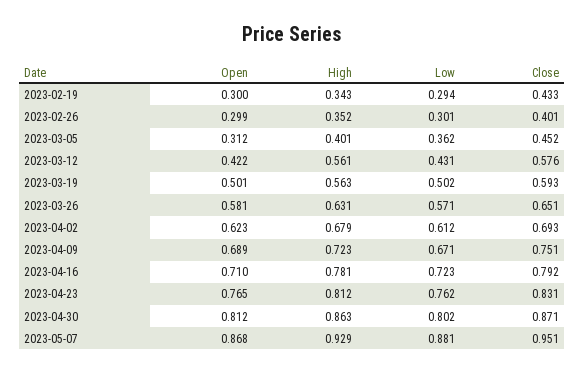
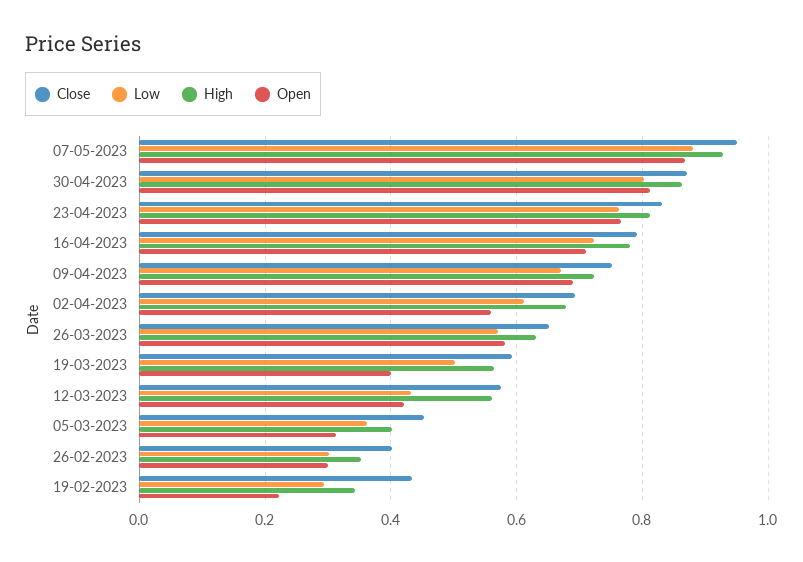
  {
    "Open": {
-     "2023-02-19": 0.3,
+     "2023-02-19": 0.22,
      "2023-02-26": 0.299,
      "2023-03-05": 0.312,
      "2023-03-12": 0.422,
-     "2023-03-19": 0.501,
+     "2023-03-19": 0.4,
      "2023-03-26": 0.581,
-     "2023-04-02": 0.623,
+     "2023-04-02": 0.56,
      "2023-04-09": 0.689,
      "2023-04-16": 0.71,
      "2023-04-23": 0.765,
      "2023-04-30": 0.812,
      "2023-05-07": 0.868
    },
    "High": {
      "2023-02-19": 0.343,
      "2023-02-26": 0.352,
      "2023-03-05": 0.401,
      "2023-03-12": 0.561,
      "2023-03-19": 0.563,
      "2023-03-26": 0.631,
      "2023-04-02": 0.679,
      "2023-04-09": 0.723,
      "2023-04-16": 0.781,
      "2023-04-23": 0.812,
      "2023-04-30": 0.863,
      "2023-05-07": 0.929
    },
    "Low": {
      "2023-02-19": 0.294,
      "2023-02-26": 0.301,
      "2023-03-05": 0.362,
      "2023-03-12": 0.431,
      "2023-03-19": 0.502,
      "2023-03-26": 0.571,
      "2023-04-02": 0.612,
      "2023-04-09": 0.671,
      "2023-04-16": 0.723,
      "2023-04-23": 0.762,
      "2023-04-30": 0.802,
      "2023-05-07": 0.881
    },
    "Close": {
      "2023-02-19": 0.433,
      "2023-02-26": 0.401,
      "2023-03-05": 0.452,
      "2023-03-12": 0.576,
      "2023-03-19": 0.593,
      "2023-03-26": 0.651,
      "2023-04-02": 0.693,
      "2023-04-09": 0.751,
      "2023-04-16": 0.792,
      "2023-04-23": 0.831,
      "2023-04-30": 0.871,
      "2023-05-07": 0.951
    }
  }

